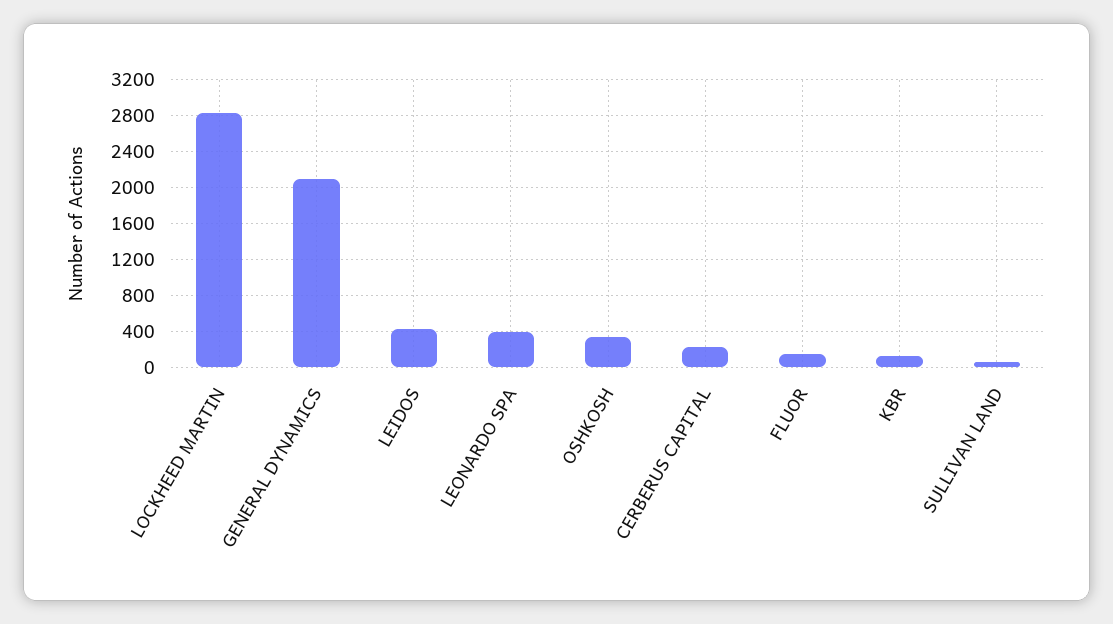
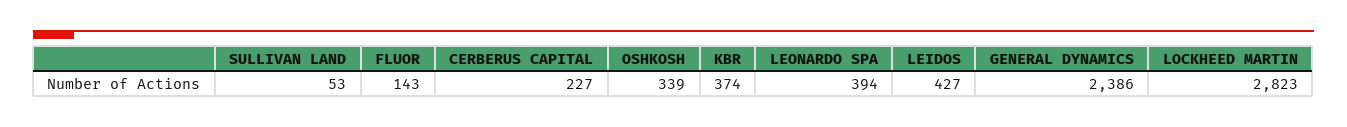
  {
    "LOCKHEED MARTIN": 2823,
-   "GENERAL DYNAMICS": 2100,
+   "GENERAL DYNAMICS": 2386,
    "LEIDOS": 427,
    "LEONARDO SPA": 394,
    "OSHKOSH": 339,
    "CERBERUS CAPITAL": 227,
    "FLUOR": 143,
-   "KBR": 100,
+   "KBR": 374,
    "SULLIVAN LAND": 53
  }

